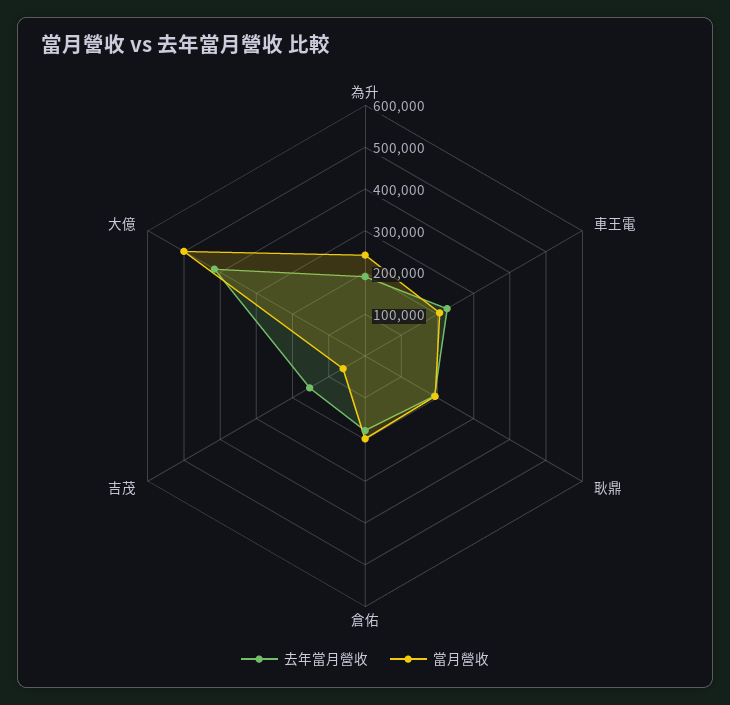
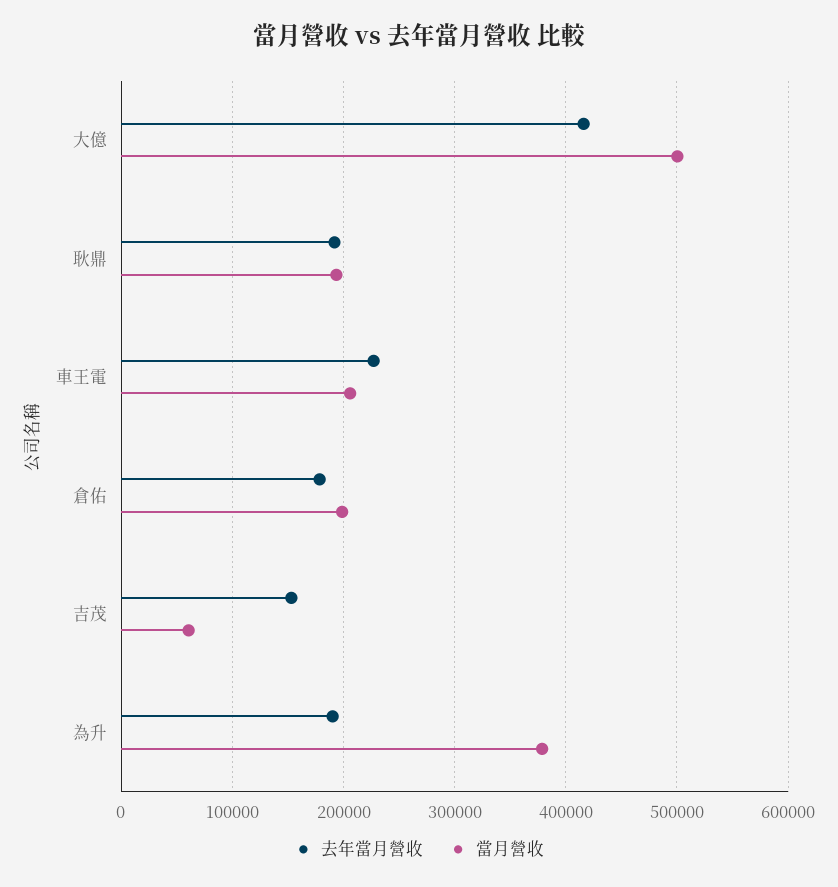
  {
    "去年當月營收": {
      "為升": 190000,
      "車王電": 230000,
      "耿鼎": 190000,
      "倉佑": 180000,
      "吉茂": 150000,
      "大億": 420000
    },
    "當月營收": {
-     "為升": 240000,
+     "為升": 380000,
      "車王電": 210000,
      "耿鼎": 190000,
      "倉佑": 200000,
      "吉茂": 60000,
      "大億": 500000
    }
  }

